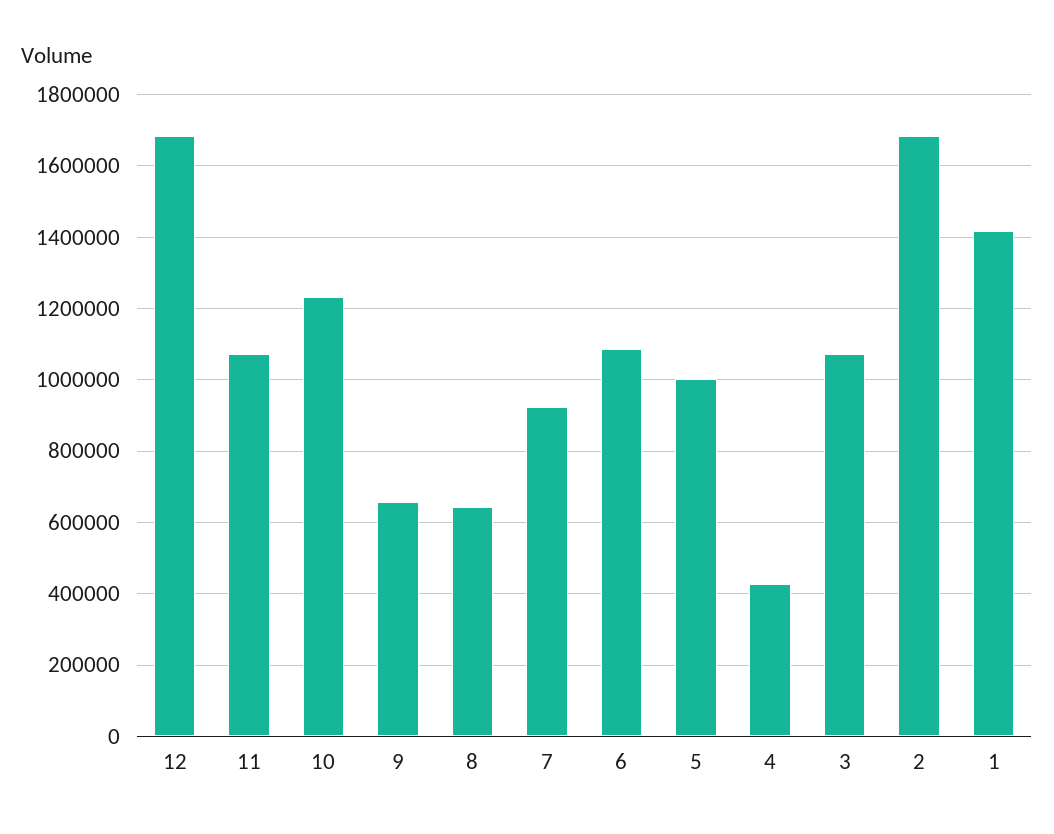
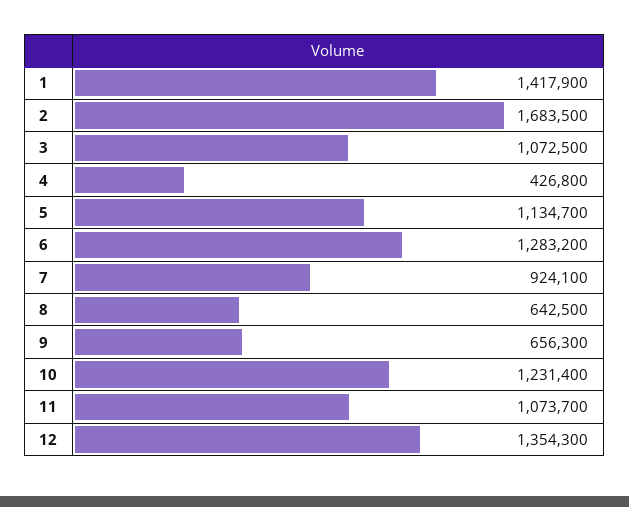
  {
-   "12": 1680000,
+   "12": 1354300,
    "11": 1073700,
    "10": 1231400,
    "9": 656300,
    "8": 642500,
    "7": 924100,
-   "6": 1080000,
+   "6": 1283200,
-   "5": 1000000,
+   "5": 1134700,
    "4": 426800,
    "3": 1072500,
    "2": 1683500,
    "1": 1417900
  }

